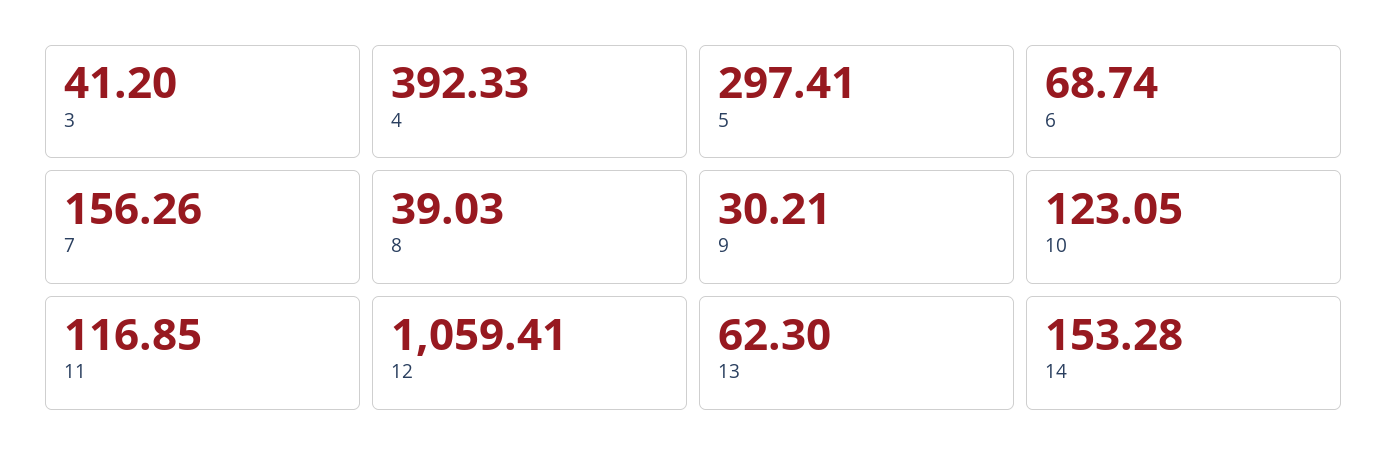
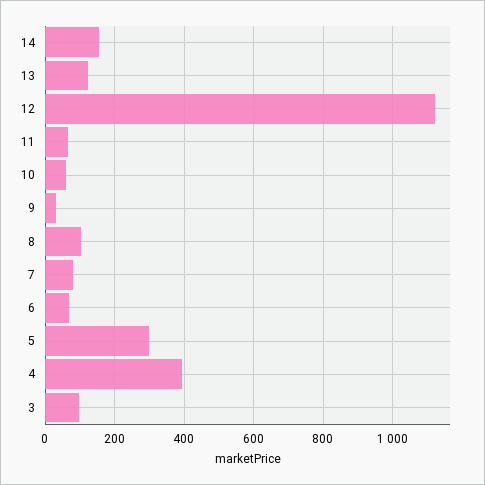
  {
-   "3": 41.2,
+   "3": 100,
    "4": 392.33,
    "5": 297.41,
    "6": 68.74,
-   "7": 156.26,
+   "7": 80,
-   "8": 39.03,
+   "8": 100,
    "9": 30.21,
-   "10": 123.05,
+   "10": 60,
-   "11": 116.85,
+   "11": 60,
-   "12": 1059.41,
+   "12": 1120,
-   "13": 62.3,
+   "13": 120,
    "14": 153.28
  }

